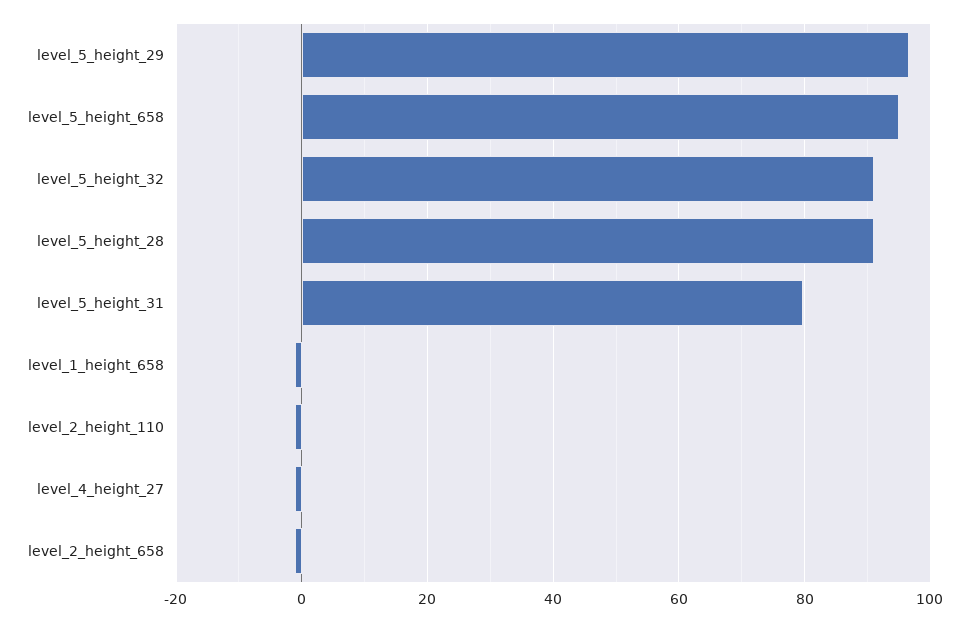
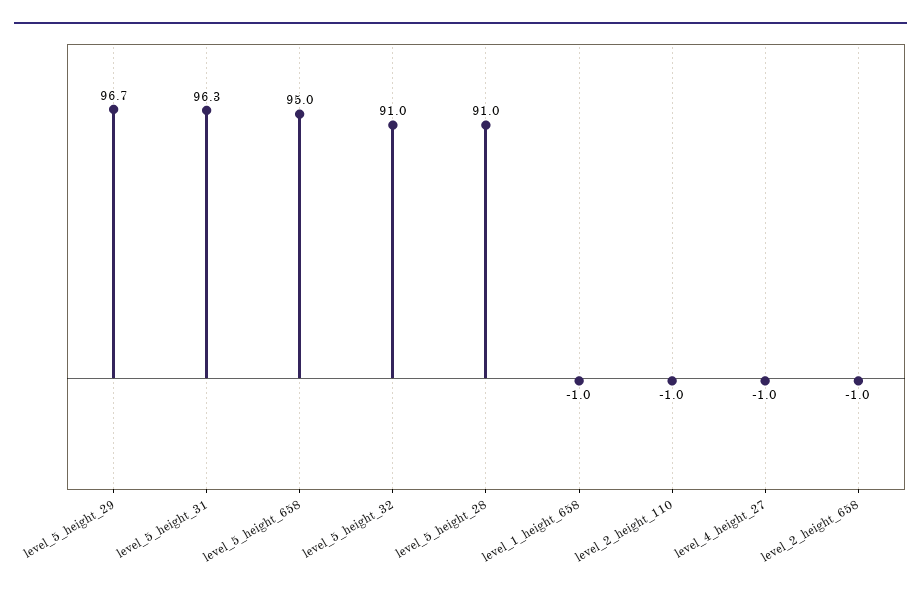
  {
    "level_5_height_29": 96.7,
    "level_5_height_658": 95,
    "level_5_height_32": 91,
    "level_5_height_28": 91,
-   "level_5_height_31": 80,
+   "level_5_height_31": 96.3,
    "level_1_height_658": -1,
    "level_2_height_110": -1,
    "level_4_height_27": -1,
    "level_2_height_658": -1
  }

